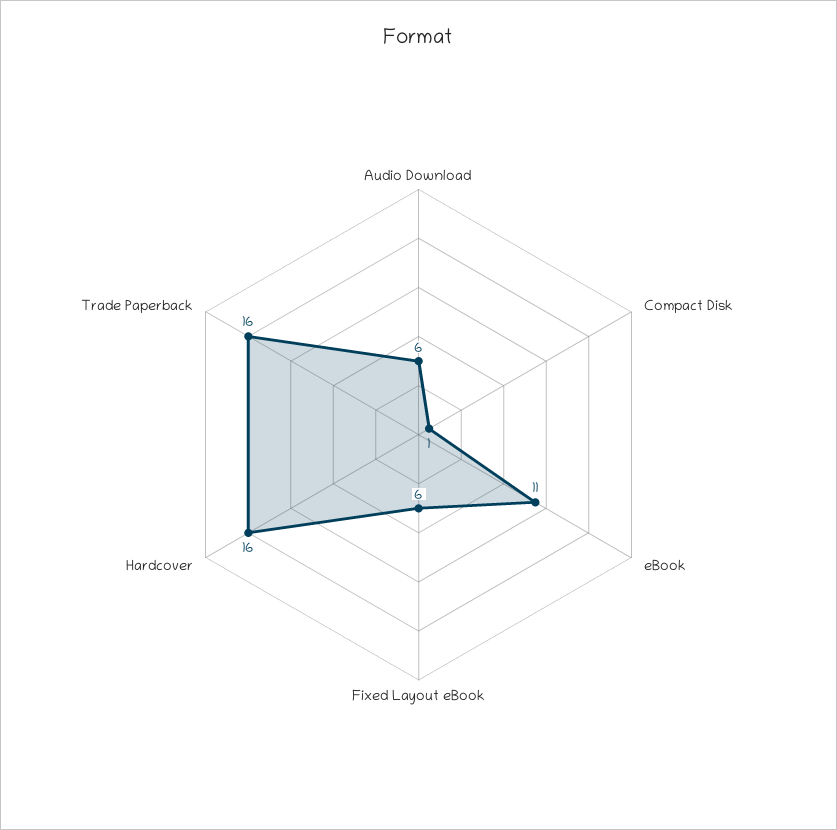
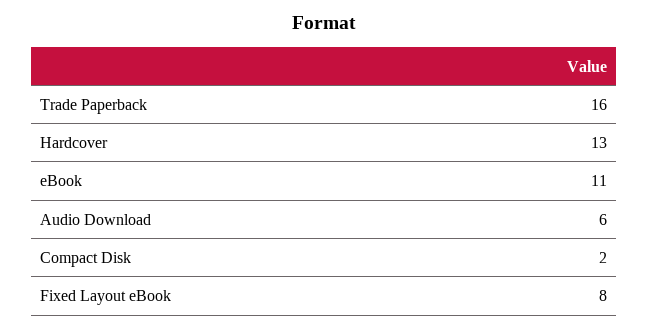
  {
    "Audio Download": 6,
-   "Compact Disk": 1,
+   "Compact Disk": 2,
    "eBook": 11,
-   "Fixed Layout eBook": 6,
+   "Fixed Layout eBook": 8,
-   "Hardcover": 16,
+   "Hardcover": 13,
    "Trade Paperback": 16
  }

